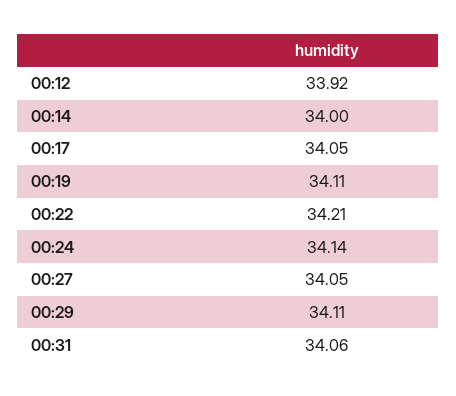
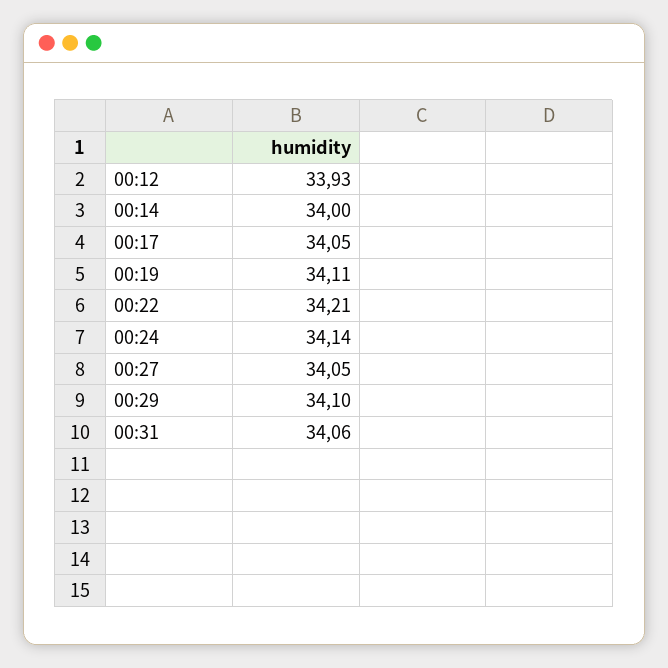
  {
-   "00:12": 33.92,
+   "00:12": 33.93,
    "00:14": 34,
    "00:17": 34.05,
    "00:19": 34.11,
    "00:22": 34.21,
    "00:24": 34.14,
    "00:27": 34.05,
-   "00:29": 34.11,
+   "00:29": 34.1,
    "00:31": 34.06
  }

